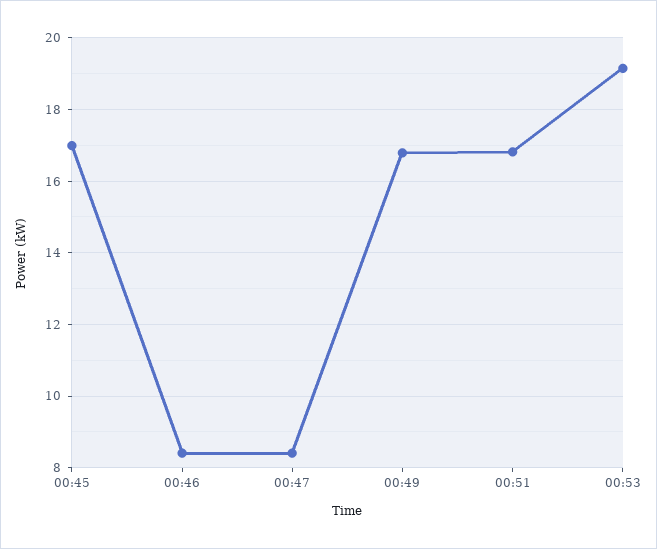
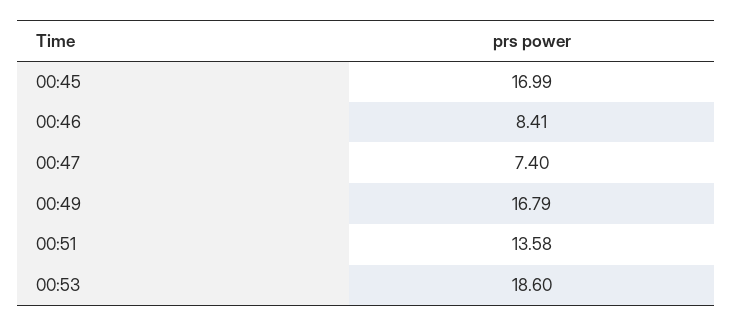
  {
    "00:45": 16.99,
    "00:46": 8.41,
-   "00:47": 8.4,
+   "00:47": 7.4,
    "00:49": 16.79,
-   "00:51": 16.8,
+   "00:51": 13.58,
-   "00:53": 19.2
+   "00:53": 18.6
  }

